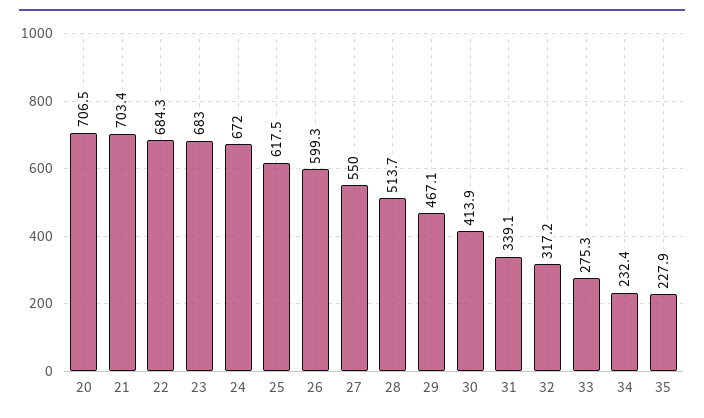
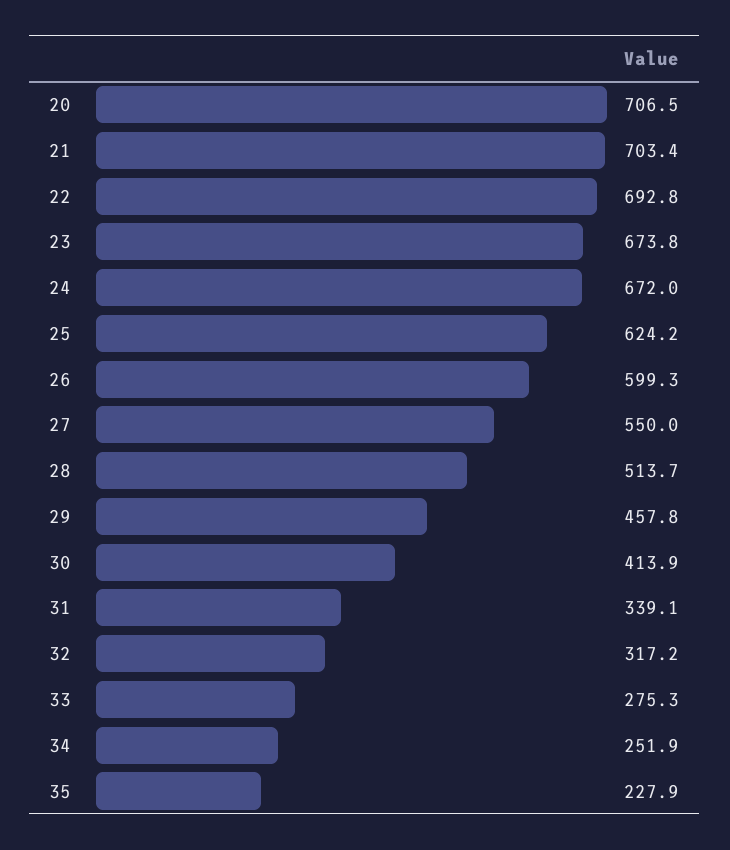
  {
    "20": 706.5,
    "21": 703.4,
-   "22": 684.3,
+   "22": 692.8,
-   "23": 683,
+   "23": 673.8,
    "24": 672,
-   "25": 617.5,
+   "25": 624.2,
    "26": 599.3,
    "27": 550,
    "28": 513.7,
-   "29": 467.1,
+   "29": 457.8,
    "30": 413.9,
    "31": 339.1,
    "32": 317.2,
    "33": 275.3,
-   "34": 232.4,
+   "34": 251.9,
    "35": 227.9
  }

